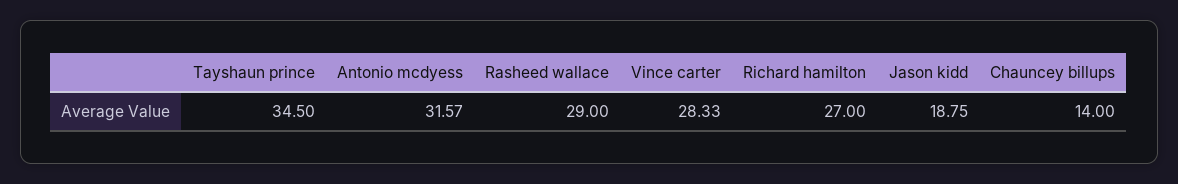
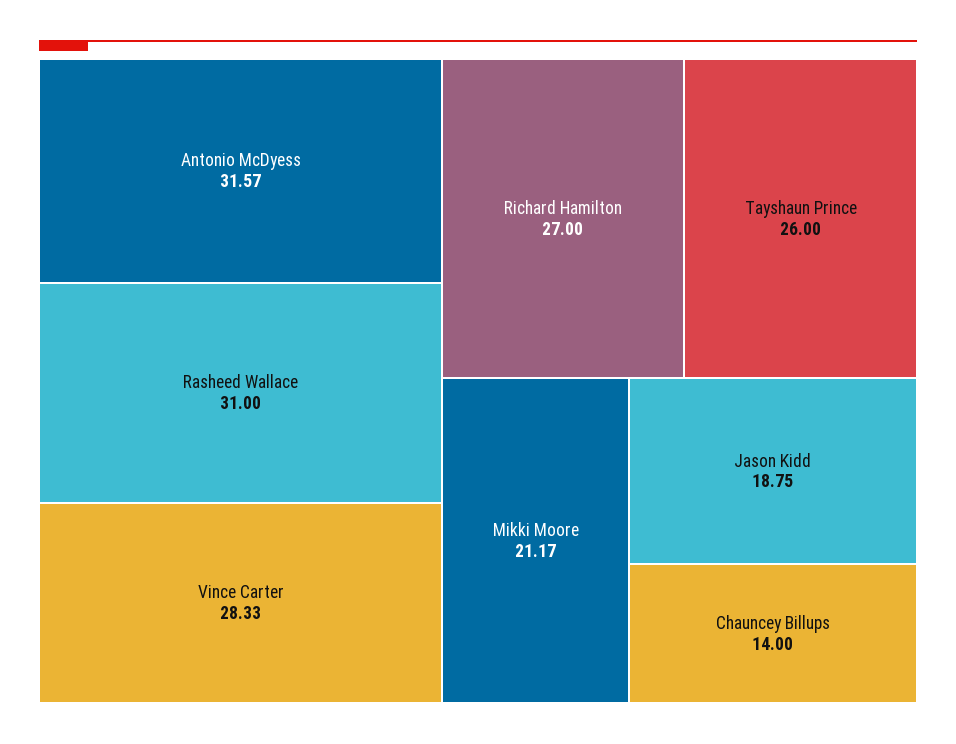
  {
-   "Tayshaun prince": 34.5,
+   "Tayshaun prince": 26,
    "Antonio mcdyess": 31.57,
-   "Rasheed wallace": 29,
+   "Rasheed wallace": 31,
    "Vince carter": 28.33,
    "Richard hamilton": 27,
    "Jason kidd": 18.75,
-   "Chauncey billups": 14
+   "Chauncey billups": 14,
+   "Mikki Moore": 21.17
  }

